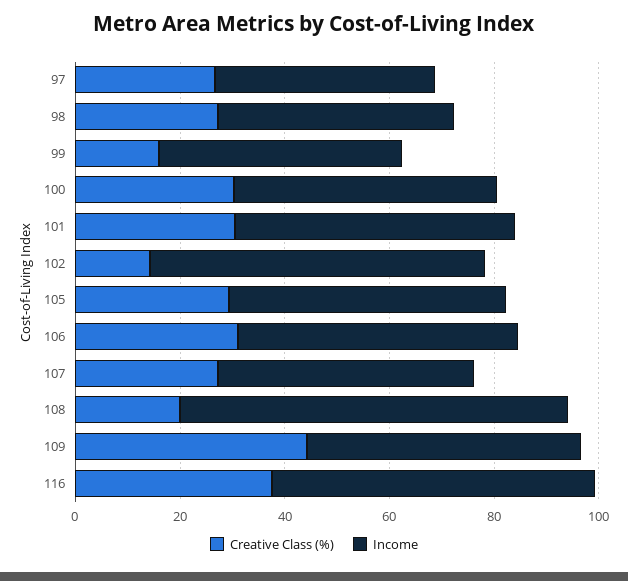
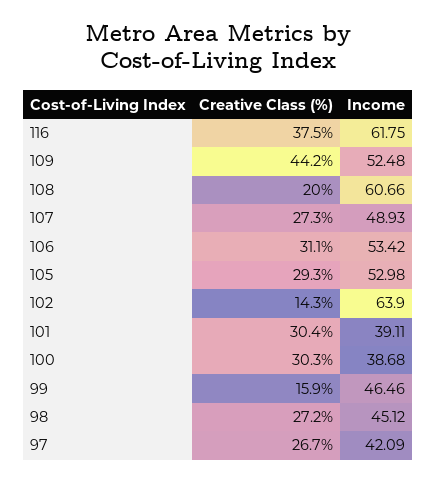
  {
    "Creative Class (%)": {
      "97": 26.7,
      "98": 27.2,
      "99": 15.9,
      "100": 30.3,
      "101": 30.4,
      "102": 14.3,
      "105": 29.3,
      "106": 31.1,
      "107": 27.3,
      "108": 20,
      "109": 44.2,
      "116": 37.5
    },
    "Income": {
      "97": 42.09,
      "98": 45.12,
      "99": 46.46,
-     "100": 50,
+     "100": 38.68,
-     "101": 55,
+     "101": 39.11,
      "102": 63.9,
      "105": 52.98,
      "106": 53.42,
      "107": 48.93,
-     "108": 75,
+     "108": 60.66,
      "109": 52.48,
      "116": 61.75
    }
  }

